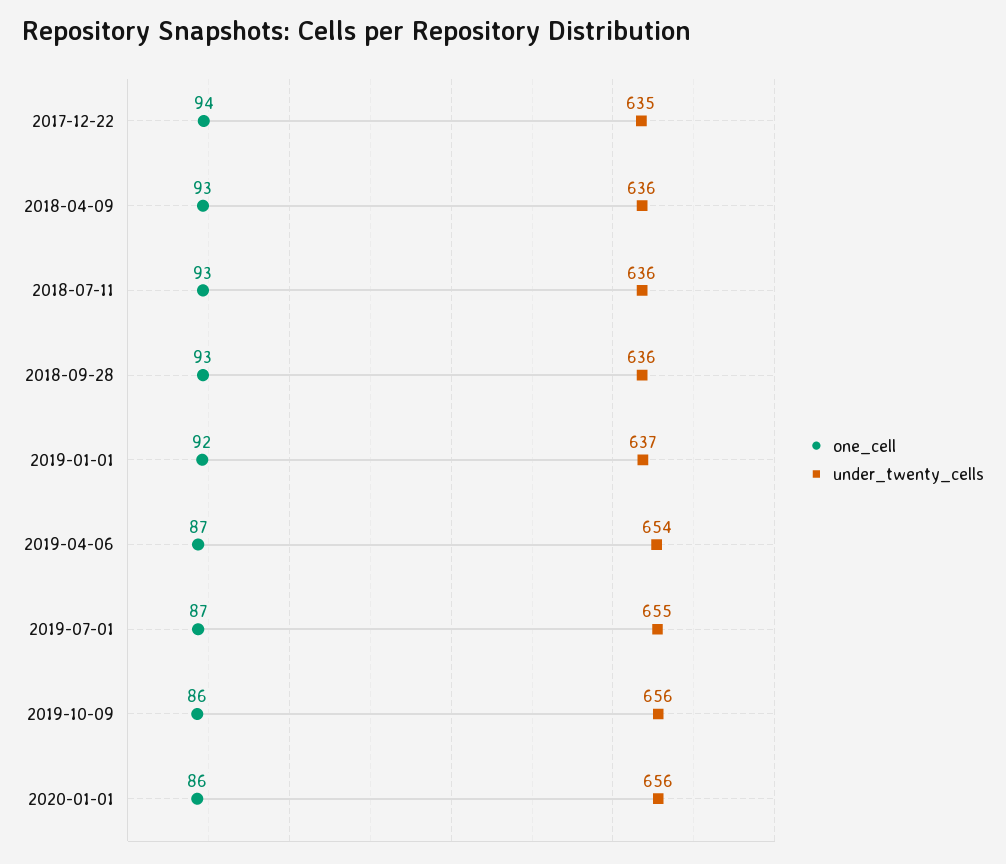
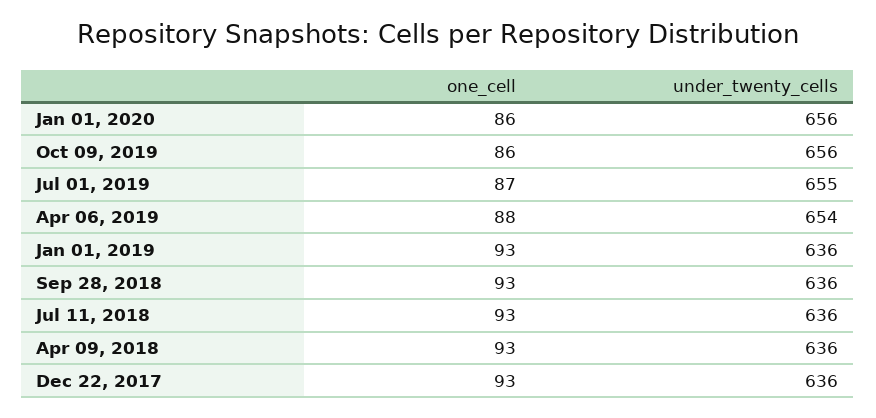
  {
    "one_cell": {
-     "2017-12-22": 94,
+     "2017-12-22": 93,
      "2018-04-09": 93,
      "2018-07-11": 93,
      "2018-09-28": 93,
-     "2019-01-01": 92,
+     "2019-01-01": 93,
-     "2019-04-06": 87,
+     "2019-04-06": 88,
      "2019-07-01": 87,
      "2019-10-09": 86,
      "2020-01-01": 86
    },
    "under_twenty_cells": {
-     "2017-12-22": 635,
+     "2017-12-22": 636,
      "2018-04-09": 636,
      "2018-07-11": 636,
      "2018-09-28": 636,
-     "2019-01-01": 637,
+     "2019-01-01": 636,
      "2019-04-06": 654,
      "2019-07-01": 655,
      "2019-10-09": 656,
      "2020-01-01": 656
    }
  }

